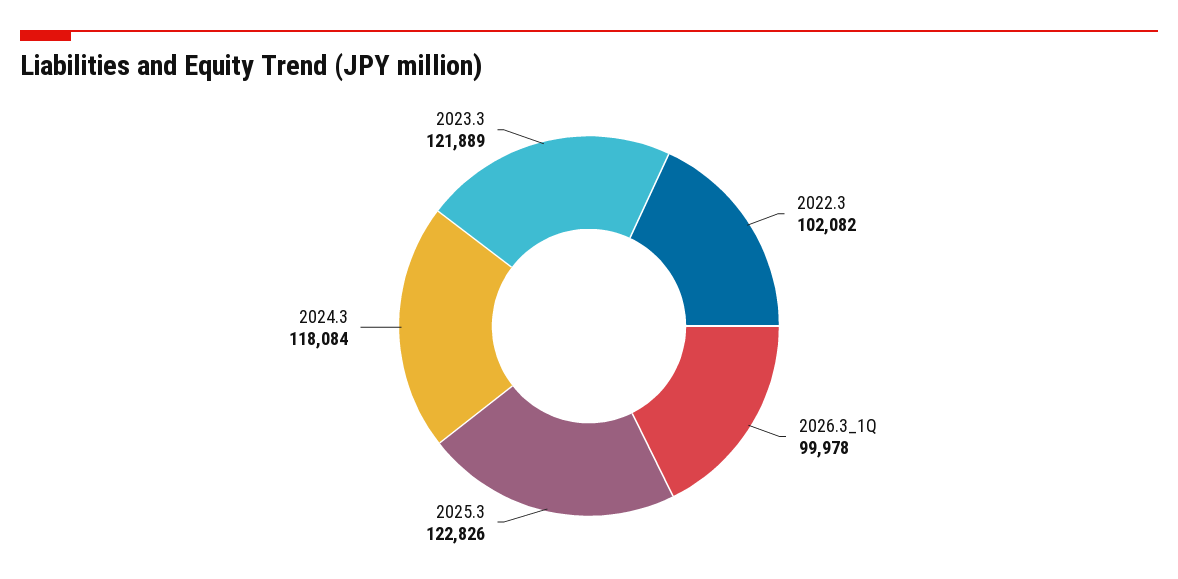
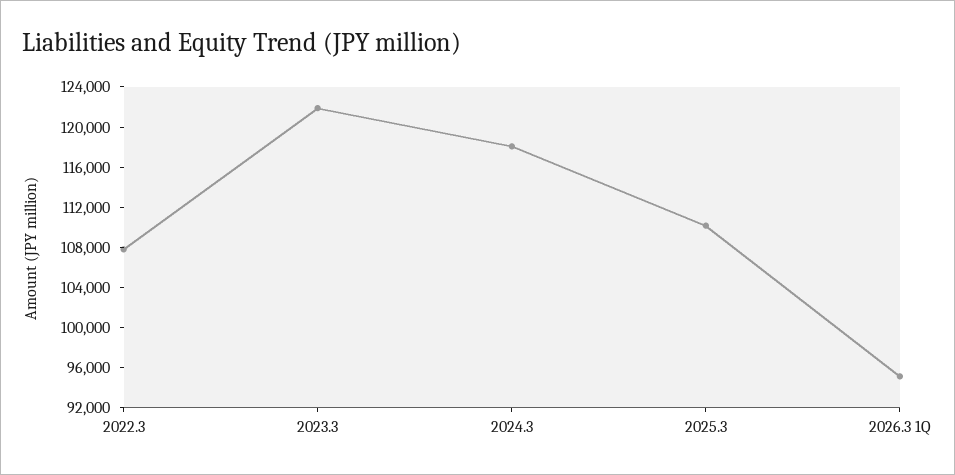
  {
-   "2022.3": 102082,
+   "2022.3": 108000,
-   "2026.3_1Q": 99978,
+   "2026.3_1Q": 95000,
-   "2025.3": 122826,
+   "2025.3": 110000,
    "2024.3": 118084,
    "2023.3": 121889
  }

